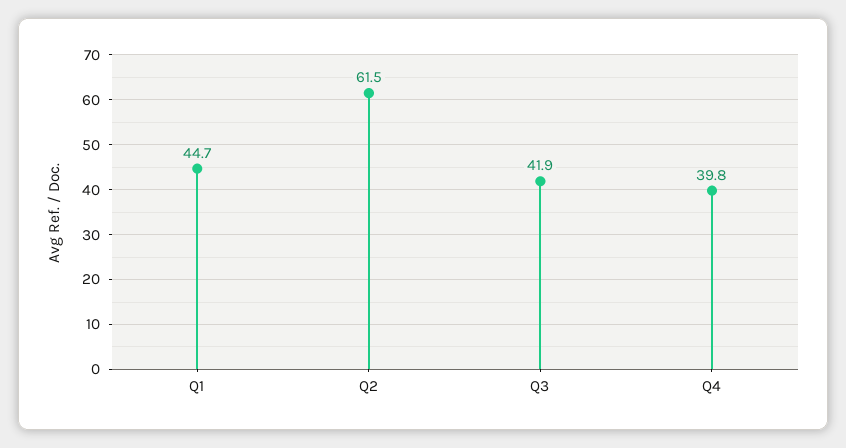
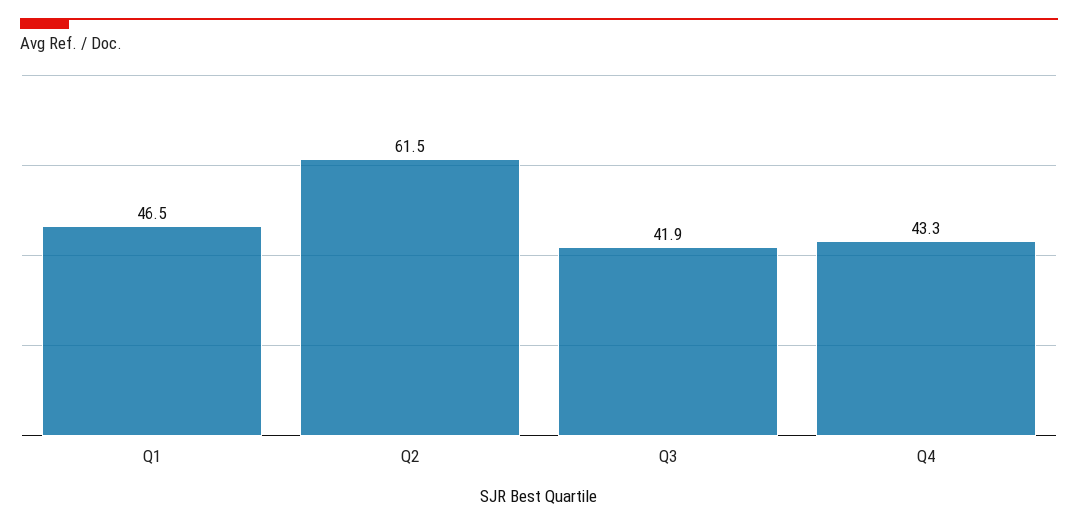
  {
-   "Q1": 44.7,
+   "Q1": 46.5,
    "Q2": 61.5,
    "Q3": 41.9,
-   "Q4": 39.8
+   "Q4": 43.3
  }

